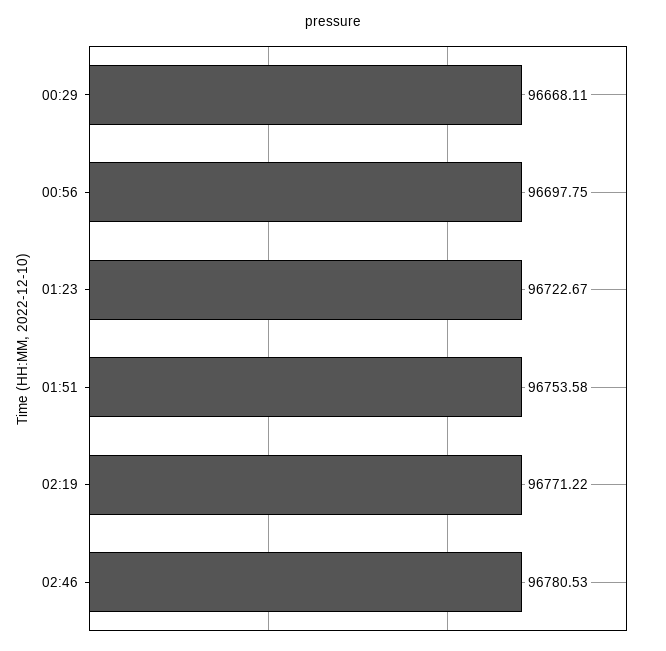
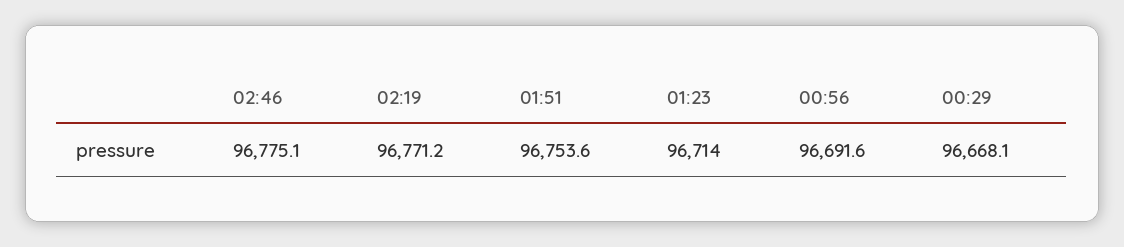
  {
    "00:29": 96668.11,
-   "00:56": 96697.75,
+   "00:56": 96691.6,
-   "01:23": 96722.67,
+   "01:23": 96714,
    "01:51": 96753.58,
    "02:19": 96771.22,
-   "02:46": 96780.53
+   "02:46": 96775.1
  }

